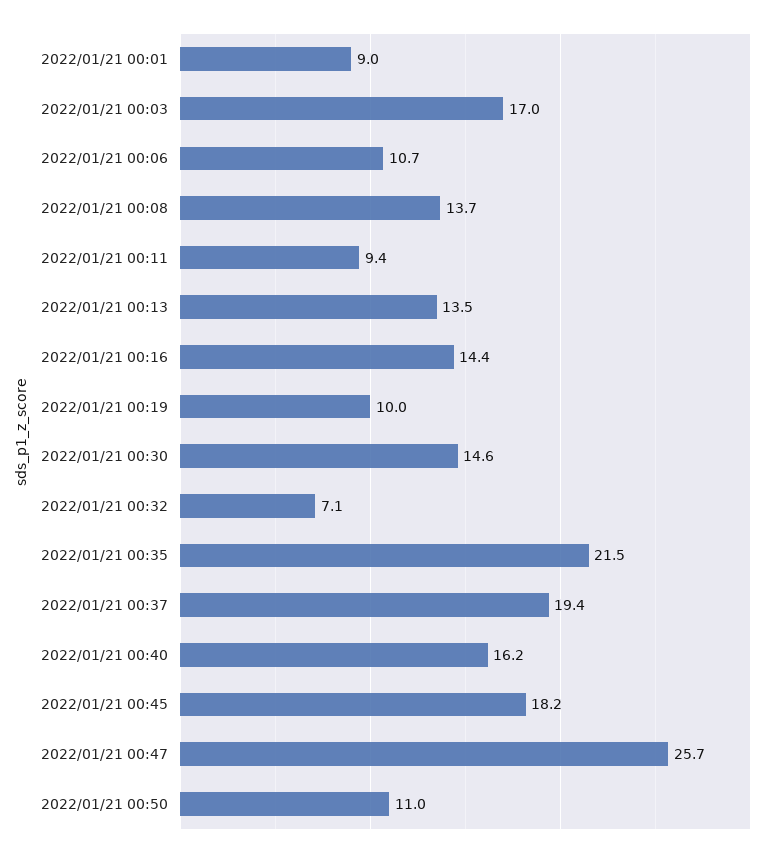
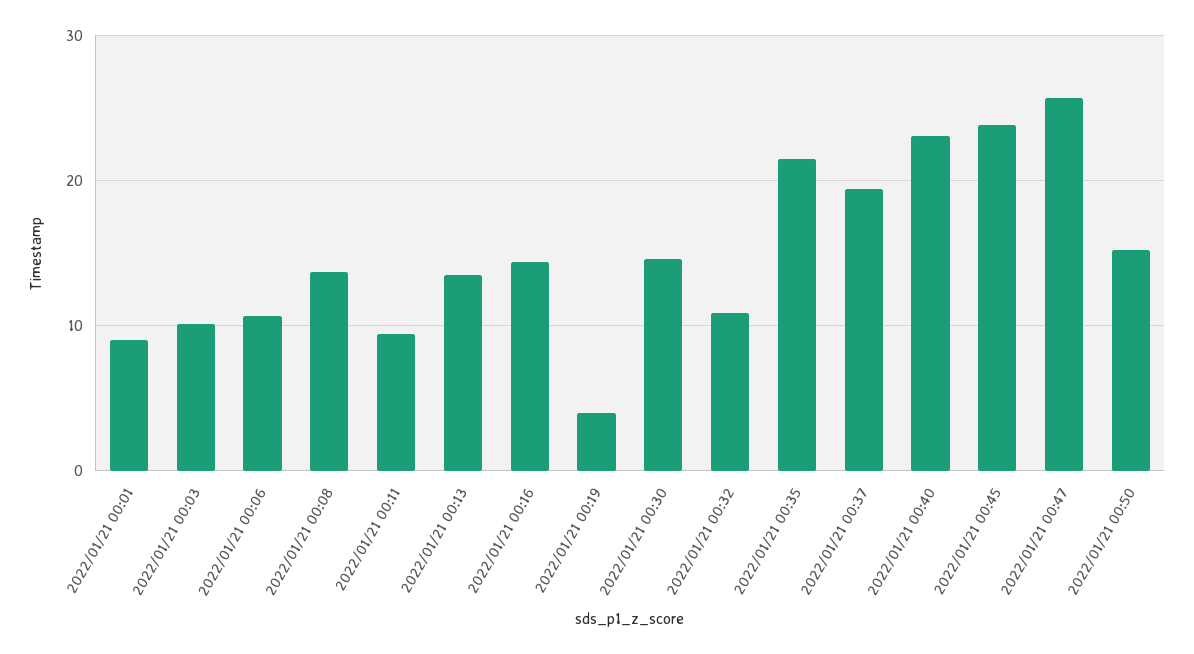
  {
    "2022/01/21 00:01": 9,
-   "2022/01/21 00:03": 17,
+   "2022/01/21 00:03": 10,
    "2022/01/21 00:06": 10.7,
    "2022/01/21 00:08": 13.7,
    "2022/01/21 00:11": 9.4,
    "2022/01/21 00:13": 13.5,
    "2022/01/21 00:16": 14.4,
-   "2022/01/21 00:19": 10,
+   "2022/01/21 00:19": 4,
    "2022/01/21 00:30": 14.6,
-   "2022/01/21 00:32": 7.1,
+   "2022/01/21 00:32": 11,
    "2022/01/21 00:35": 21.5,
    "2022/01/21 00:37": 19.4,
-   "2022/01/21 00:40": 16.2,
+   "2022/01/21 00:40": 23,
-   "2022/01/21 00:45": 18.2,
+   "2022/01/21 00:45": 24,
    "2022/01/21 00:47": 25.7,
-   "2022/01/21 00:50": 11
+   "2022/01/21 00:50": 15
  }

